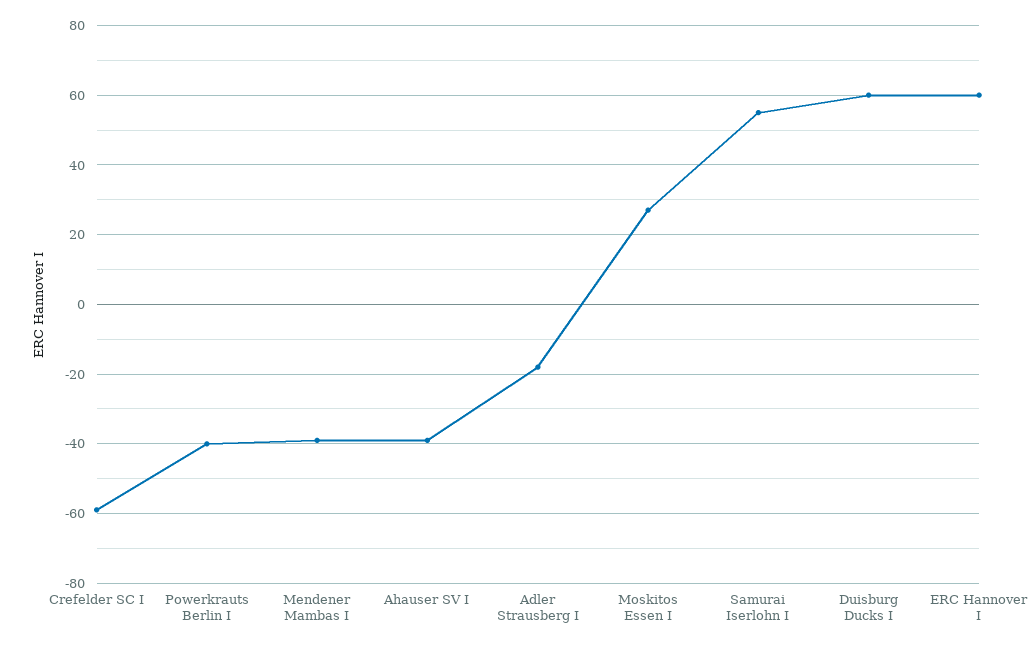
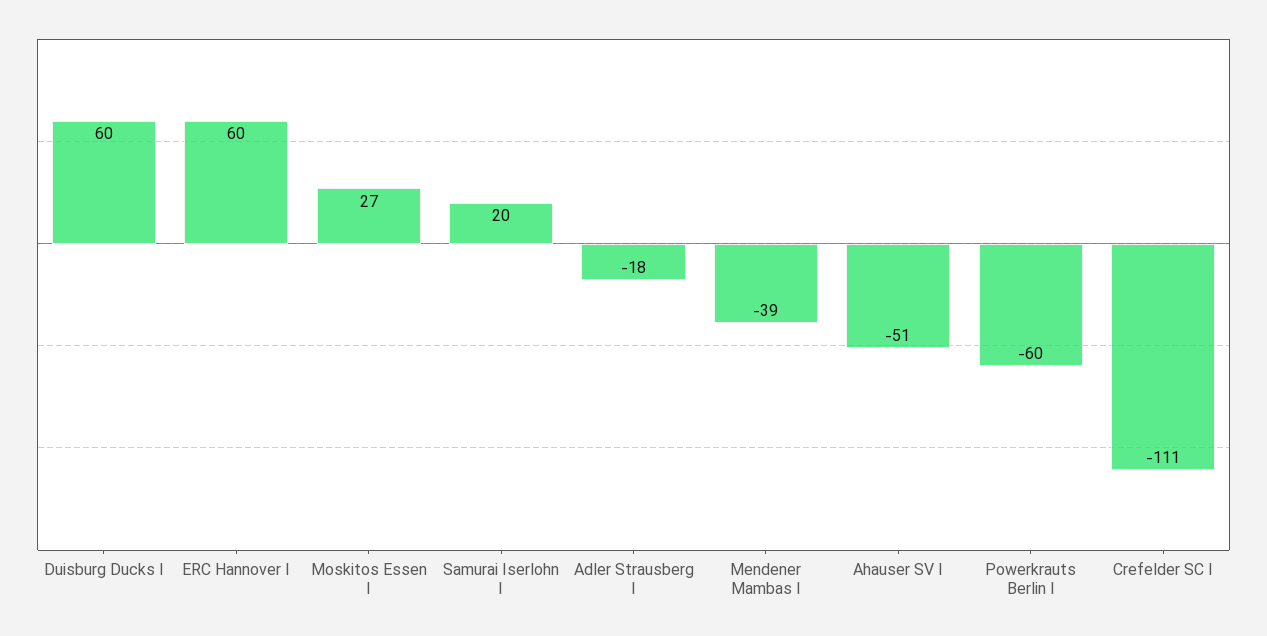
  {
-   "Crefelder SC I": -60,
+   "Crefelder SC I": -111,
-   "Powerkrauts Berlin I": -40,
+   "Powerkrauts Berlin I": -60,
    "Mendener Mambas I": -39,
-   "Ahauser SV I": -40,
+   "Ahauser SV I": -51,
    "Adler Strausberg I": -18,
    "Moskitos Essen I": 27,
-   "Samurai Iserlohn I": 55,
+   "Samurai Iserlohn I": 20,
    "Duisburg Ducks I": 60,
    "ERC Hannover I": 60
  }

